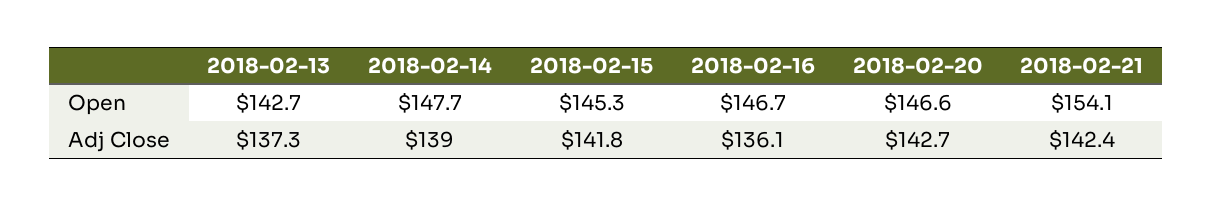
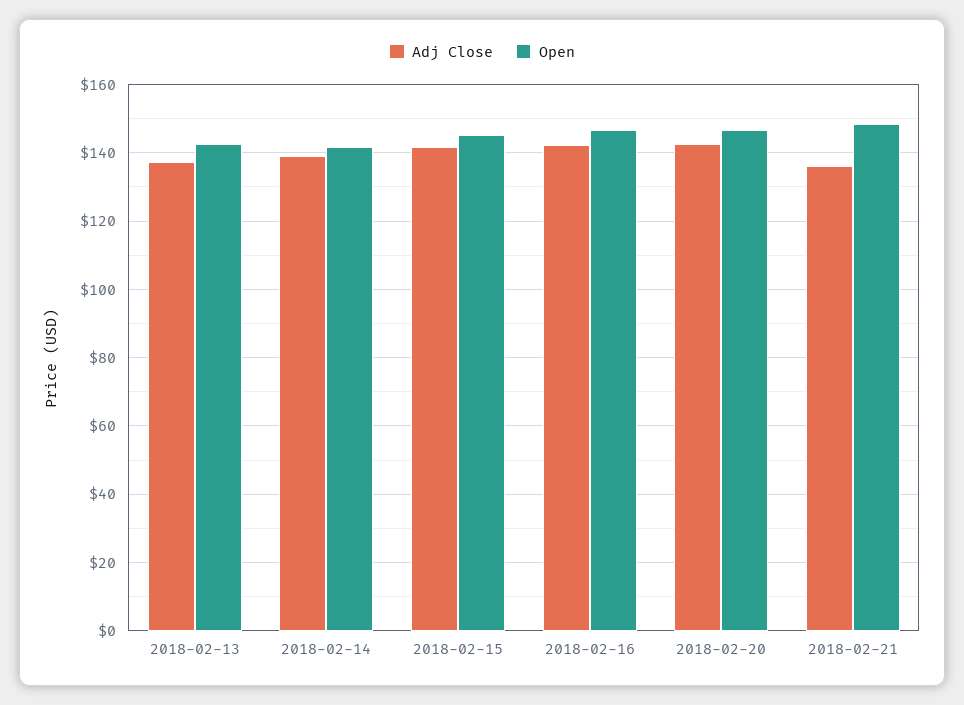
  {
    "Open": {
      "2018-02-13": 142.7,
-     "2018-02-14": 147.7,
+     "2018-02-14": 142,
      "2018-02-15": 145.3,
      "2018-02-16": 146.7,
      "2018-02-20": 146.6,
-     "2018-02-21": 154.1
+     "2018-02-21": 148
    },
    "Adj Close": {
      "2018-02-13": 137.3,
      "2018-02-14": 139,
      "2018-02-15": 141.8,
-     "2018-02-16": 136.1,
+     "2018-02-16": 142,
      "2018-02-20": 142.7,
-     "2018-02-21": 142.4
+     "2018-02-21": 136
    }
  }

